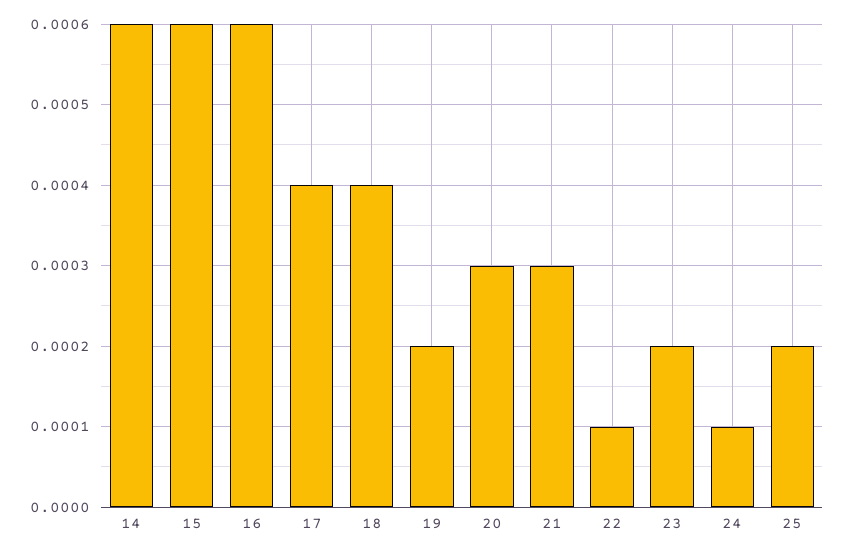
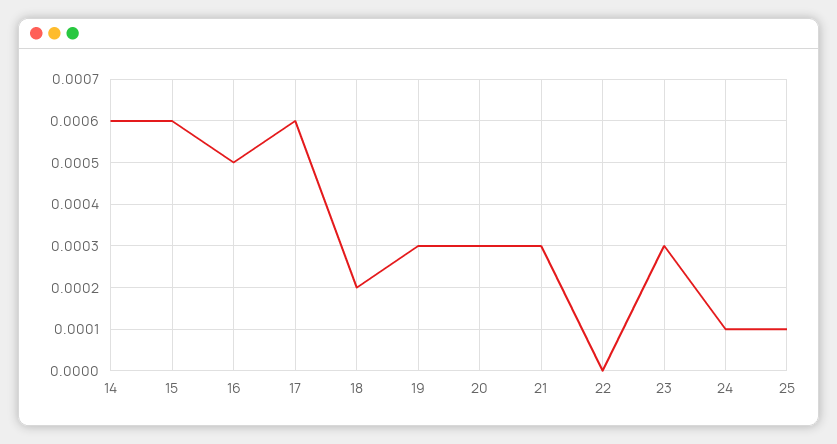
  {
    "14": 0.0006,
    "15": 0.0006,
-   "16": 0.0006,
+   "16": 0.0005,
-   "17": 0.0004,
+   "17": 0.0006,
-   "18": 0.0004,
+   "18": 0.0002,
-   "19": 0.0002,
+   "19": 0.0003,
    "20": 0.0003,
    "21": 0.0003,
-   "22": 0.0001,
+   "22": 0,
-   "23": 0.0002,
+   "23": 0.0003,
    "24": 0.0001,
-   "25": 0.0002
+   "25": 0.0001
  }

